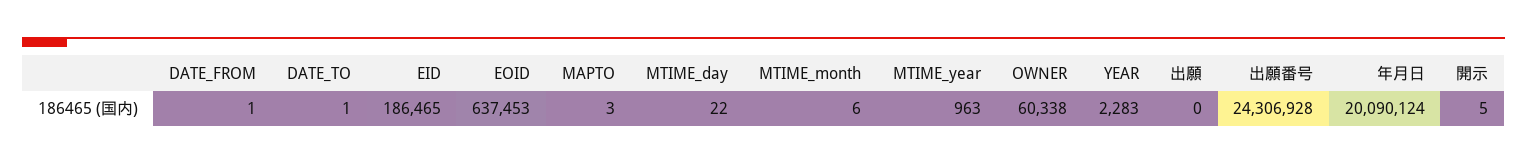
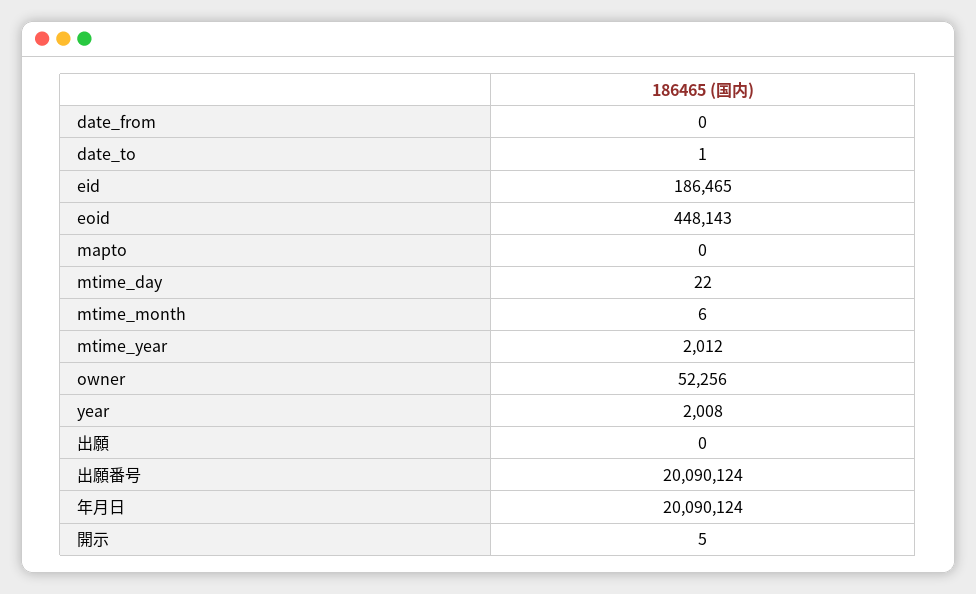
  {
-   "DATE_FROM": 1,
+   "DATE_FROM": 0,
    "DATE_TO": 1,
    "EID": 186465,
-   "EOID": 637453,
+   "EOID": 448143,
-   "MAPTO": 3,
+   "MAPTO": 0,
    "MTIME_day": 22,
    "MTIME_month": 6,
-   "MTIME_year": 963,
+   "MTIME_year": 2012,
-   "OWNER": 60338,
+   "OWNER": 52256,
-   "YEAR": 2283,
+   "YEAR": 2008,
    "出願": 0,
-   "出願番号": 24306928,
+   "出願番号": 20090124,
    "年月日": 20090124,
    "開示": 5
  }

